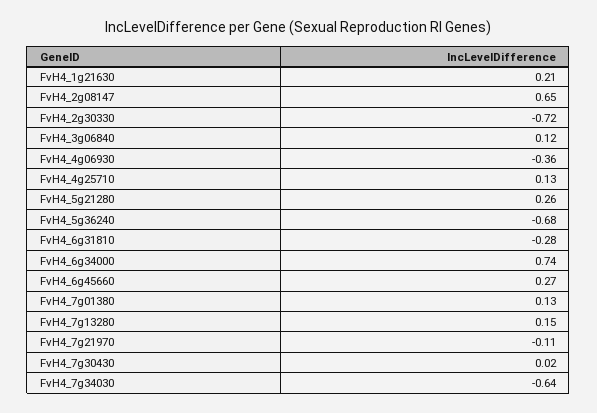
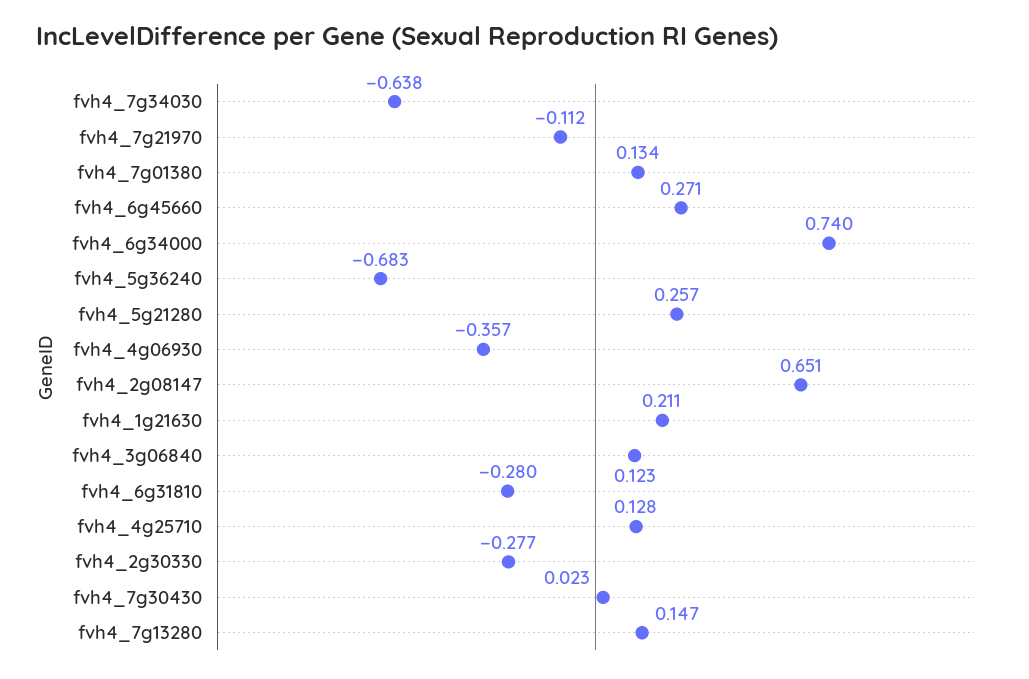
  {
    "FvH4_1g21630": 0.211,
    "FvH4_2g08147": 0.651,
-   "FvH4_2g30330": -0.72,
+   "FvH4_2g30330": -0.277,
    "FvH4_3g06840": 0.123,
    "FvH4_4g06930": -0.357,
    "FvH4_4g25710": 0.128,
    "FvH4_5g21280": 0.257,
    "FvH4_5g36240": -0.683,
    "FvH4_6g31810": -0.28,
    "FvH4_6g34000": 0.74,
    "FvH4_6g45660": 0.271,
    "FvH4_7g01380": 0.134,
    "FvH4_7g13280": 0.147,
    "FvH4_7g21970": -0.112,
    "FvH4_7g30430": 0.023,
    "FvH4_7g34030": -0.638
  }

